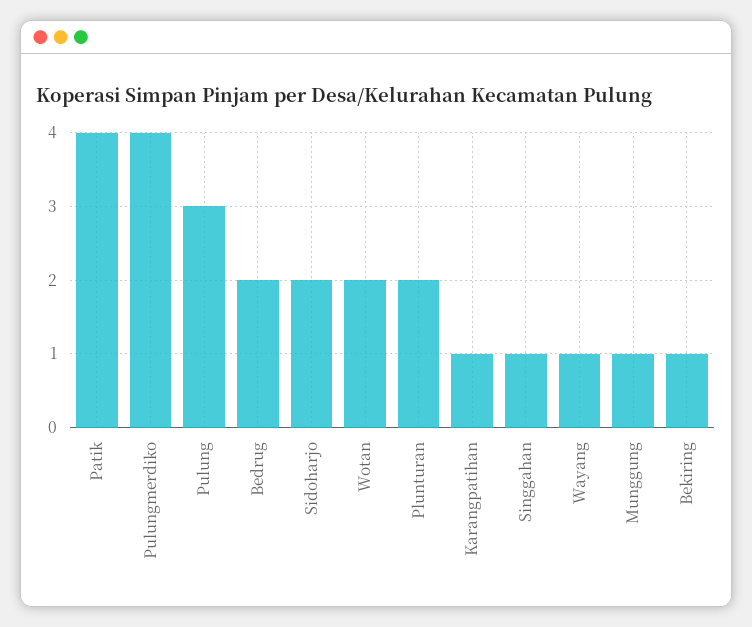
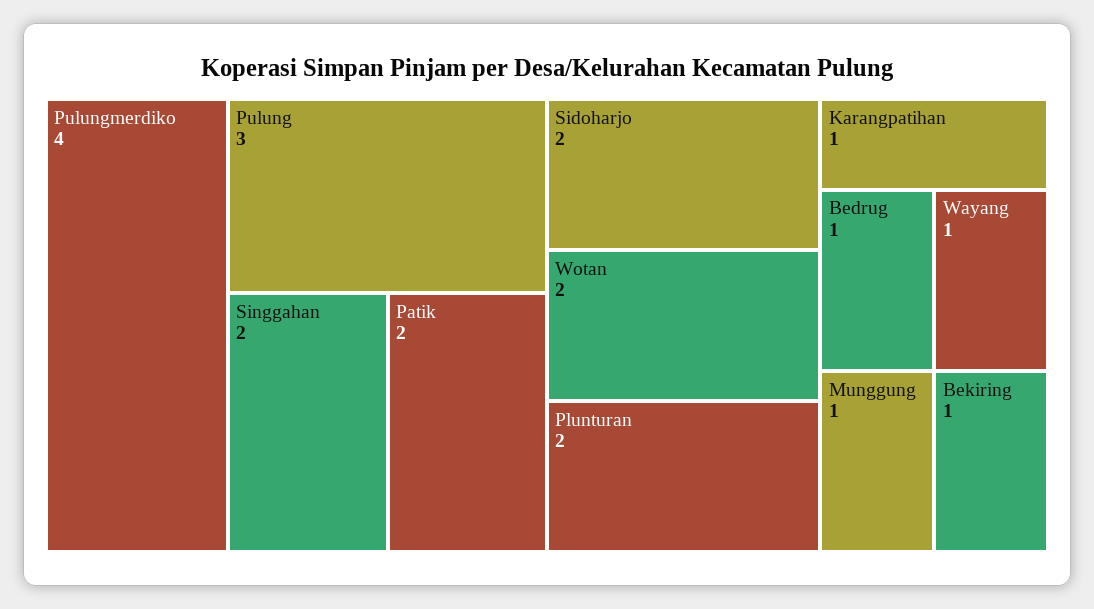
  {
-   "Patik": 4,
+   "Patik": 2,
    "Pulungmerdiko": 4,
    "Pulung": 3,
-   "Bedrug": 2,
+   "Bedrug": 1,
    "Sidoharjo": 2,
    "Wotan": 2,
    "Plunturan": 2,
    "Karangpatihan": 1,
-   "Singgahan": 1,
+   "Singgahan": 2,
    "Wayang": 1,
    "Munggung": 1,
    "Bekiring": 1
  }

